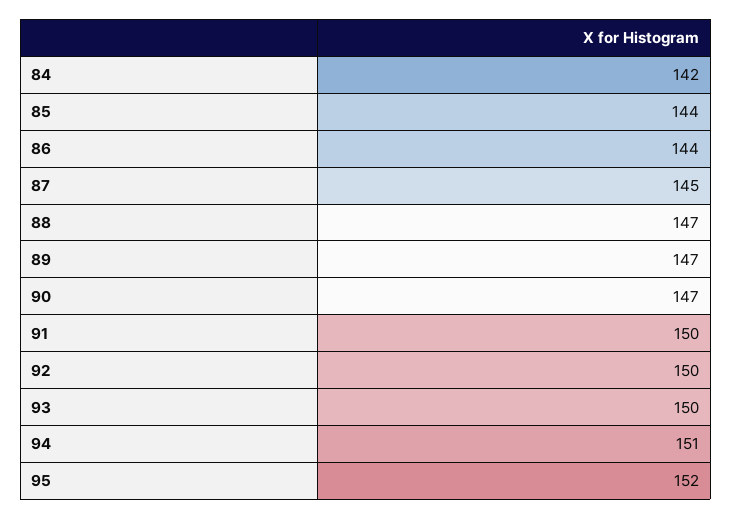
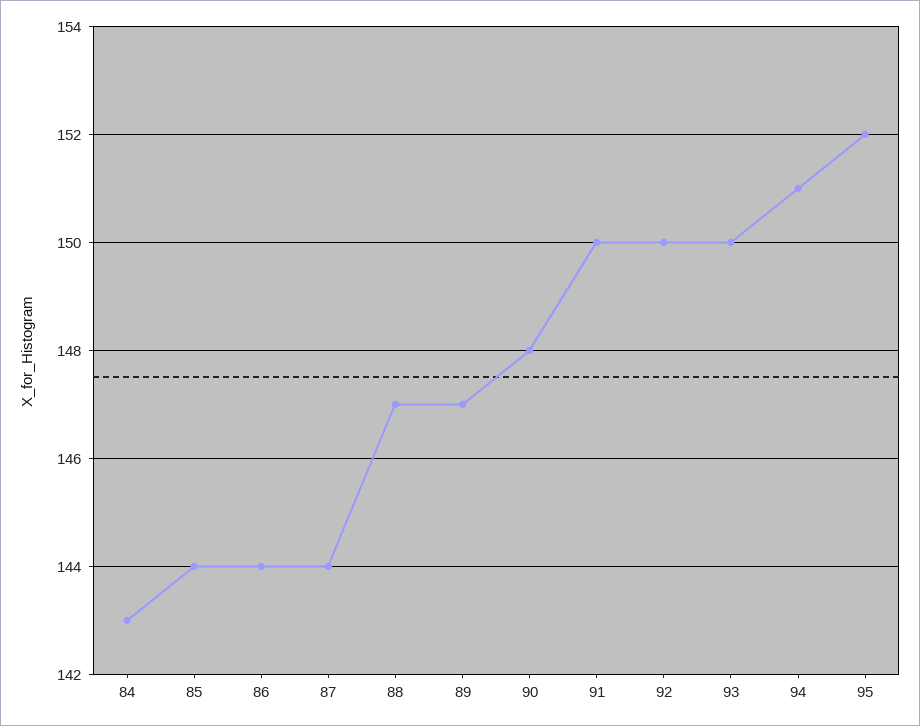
  {
-   "84": 142,
+   "84": 143,
    "85": 144,
    "86": 144,
-   "87": 145,
+   "87": 144,
    "88": 147,
    "89": 147,
-   "90": 147,
+   "90": 148,
    "91": 150,
    "92": 150,
    "93": 150,
    "94": 151,
    "95": 152
  }

